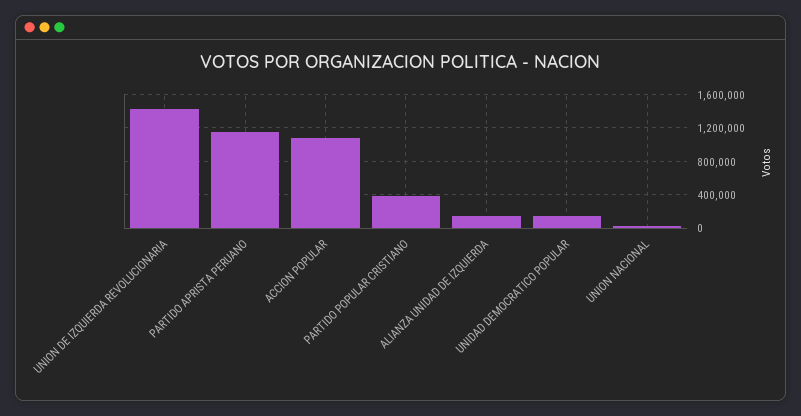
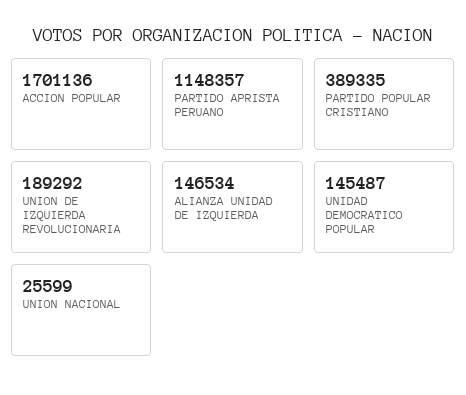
  {
-   "UNION DE IZQUIERDA REVOLUCIONARIA": 1400000,
+   "UNION DE IZQUIERDA REVOLUCIONARIA": 189292,
    "PARTIDO APRISTA PERUANO": 1148357,
-   "ACCION POPULAR": 1100000,
+   "ACCION POPULAR": 1701136,
    "PARTIDO POPULAR CRISTIANO": 389335,
    "ALIANZA UNIDAD DE IZQUIERDA": 146534,
    "UNIDAD DEMOCRATICO POPULAR": 145487,
    "UNION NACIONAL": 25599
  }

